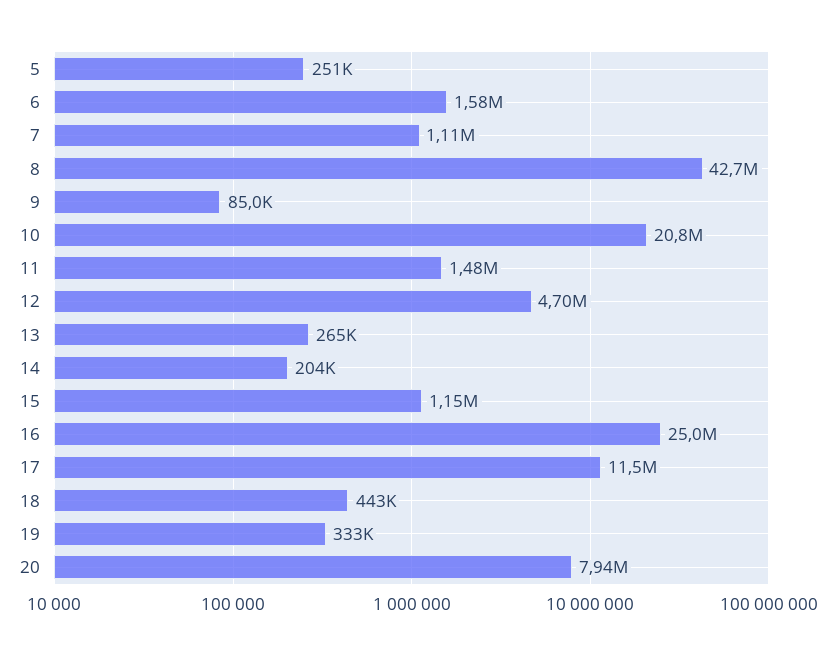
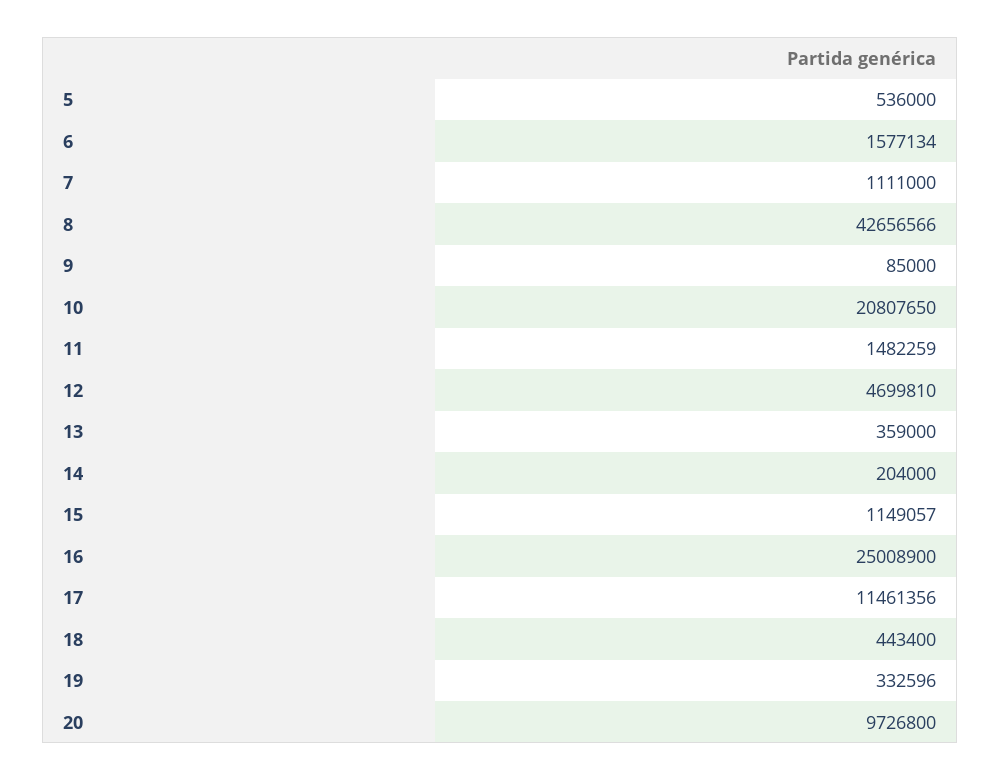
  {
-   "5": 251000,
+   "5": 536000,
    "6": 1577134,
    "7": 1111000,
    "8": 42656566,
    "9": 85000,
    "10": 20807650,
    "11": 1482259,
    "12": 4699810,
-   "13": 265000,
+   "13": 359000,
    "14": 204000,
    "15": 1149057,
    "16": 25008900,
    "17": 11461356,
    "18": 443400,
    "19": 332596,
-   "20": 7940000
+   "20": 9726800
  }

